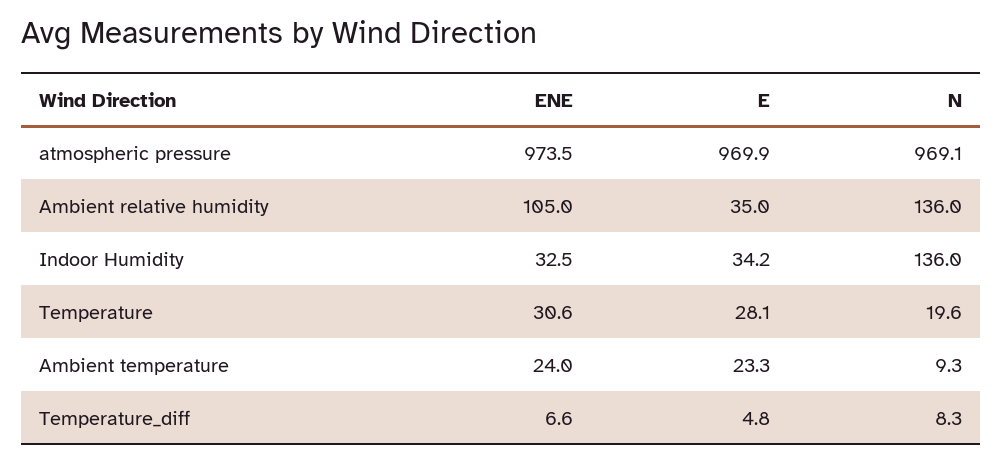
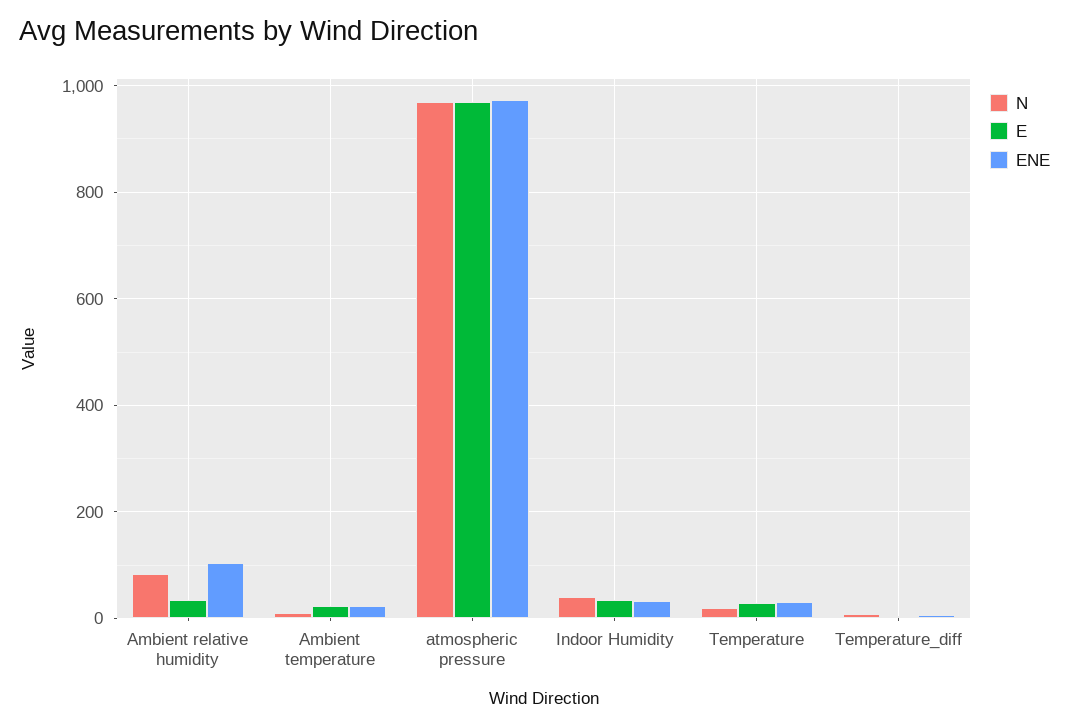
  {
    "ENE": {
      "atmospheric pressure": 973.5,
      "Ambient relative humidity": 105,
      "Indoor Humidity": 32.5,
      "Temperature": 30.6,
      "Ambient temperature": 24,
      "Temperature_diff": 6.6
    },
    "E": {
      "atmospheric pressure": 969.9,
      "Ambient relative humidity": 35,
      "Indoor Humidity": 34.2,
      "Temperature": 28.1,
      "Ambient temperature": 23.3,
      "Temperature_diff": 4.8
    },
    "N": {
      "atmospheric pressure": 969.1,
-     "Ambient relative humidity": 136,
+     "Ambient relative humidity": 80,
-     "Indoor Humidity": 136,
+     "Indoor Humidity": 40,
      "Temperature": 19.6,
      "Ambient temperature": 9.3,
      "Temperature_diff": 8.3
    }
  }

